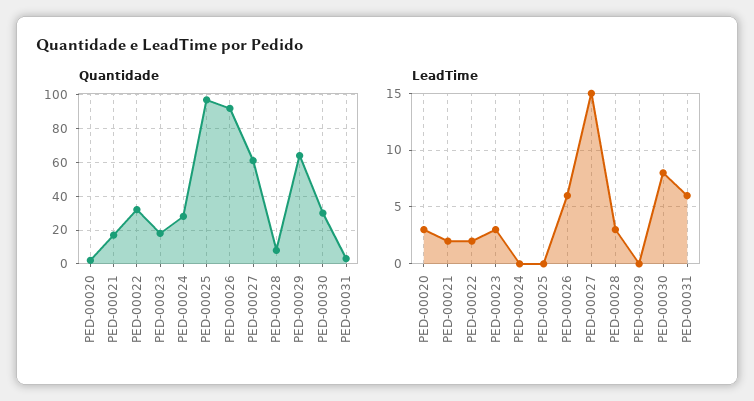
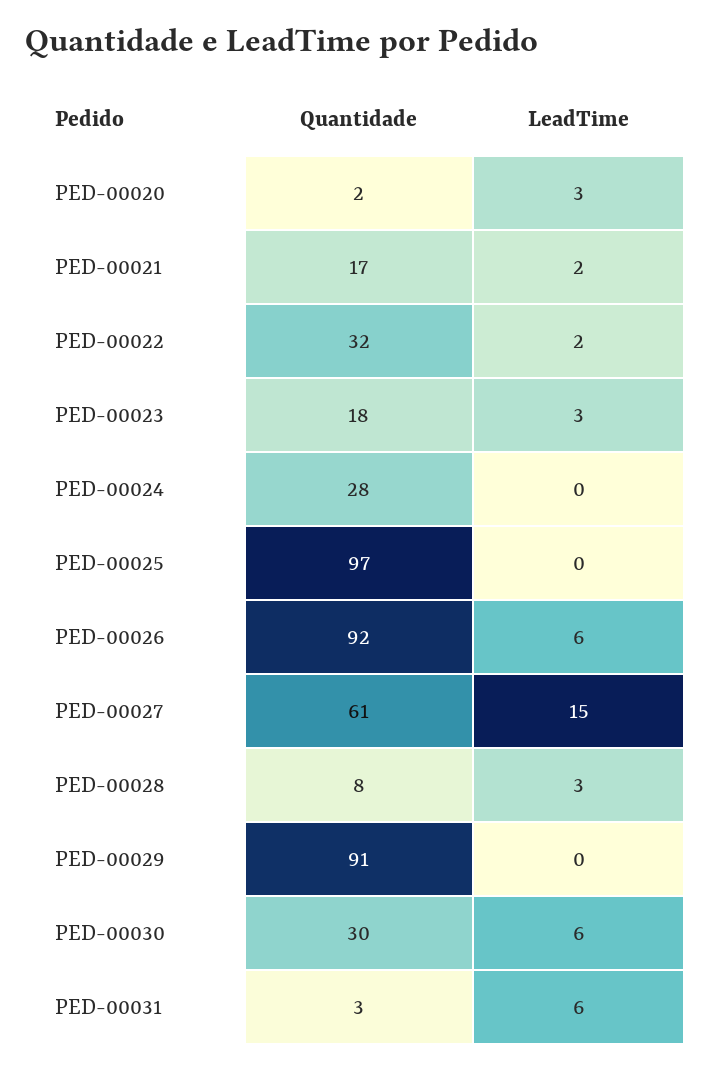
  {
    "Quantidade": {
      "PED-00020": 2,
      "PED-00021": 17,
      "PED-00022": 32,
      "PED-00023": 18,
      "PED-00024": 28,
      "PED-00025": 97,
      "PED-00026": 92,
      "PED-00027": 61,
      "PED-00028": 8,
-     "PED-00029": 65,
+     "PED-00029": 91,
      "PED-00030": 30,
      "PED-00031": 3
    },
    "LeadTime": {
      "PED-00020": 3,
      "PED-00021": 2,
      "PED-00022": 2,
      "PED-00023": 3,
      "PED-00024": 0,
      "PED-00025": 0,
      "PED-00026": 6,
      "PED-00027": 15,
      "PED-00028": 3,
      "PED-00029": 0,
-     "PED-00030": 8,
+     "PED-00030": 6,
      "PED-00031": 6
    }
  }

